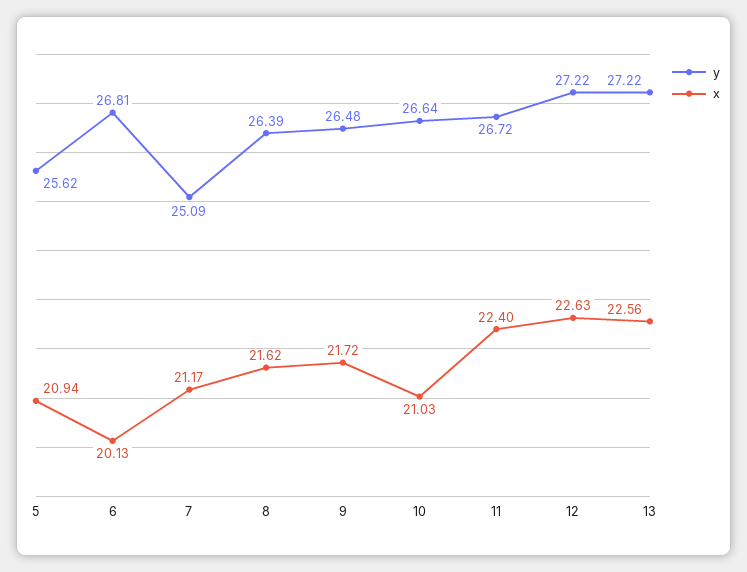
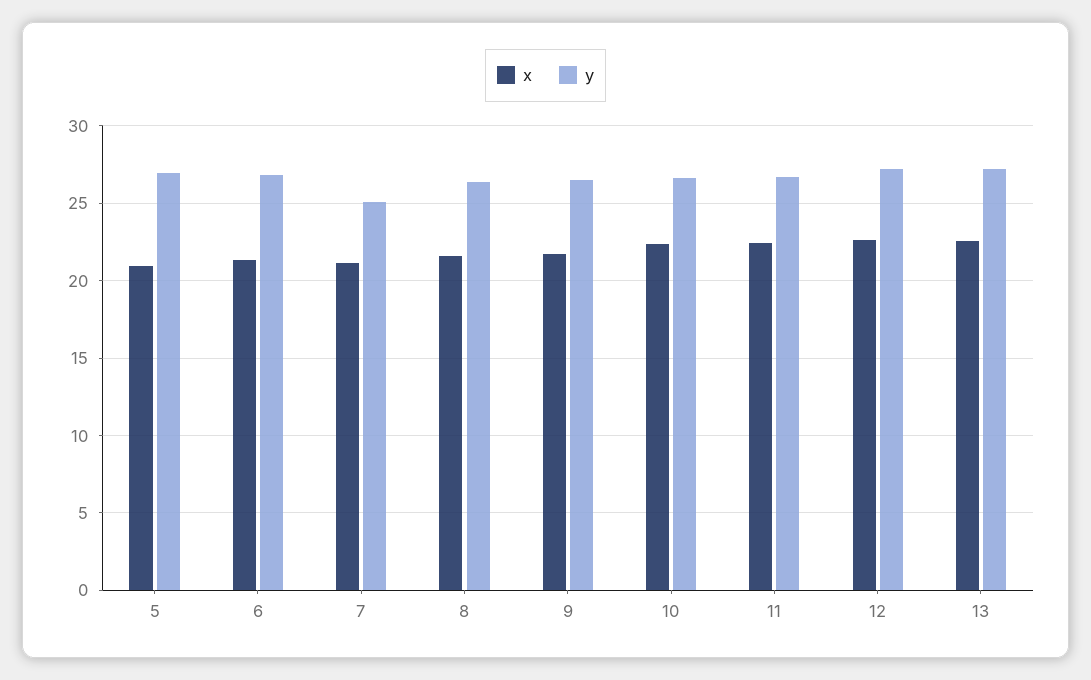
  {
    "y": {
-     "5": 25.62,
+     "5": 27,
      "6": 26.81,
      "7": 25.09,
      "8": 26.39,
      "9": 26.48,
      "10": 26.64,
      "11": 26.72,
      "12": 27.22,
      "13": 27.22
    },
    "x": {
      "5": 20.94,
-     "6": 20.13,
+     "6": 21.5,
      "7": 21.17,
      "8": 21.62,
      "9": 21.72,
-     "10": 21.03,
+     "10": 22.5,
      "11": 22.4,
      "12": 22.63,
      "13": 22.56
    }
  }

